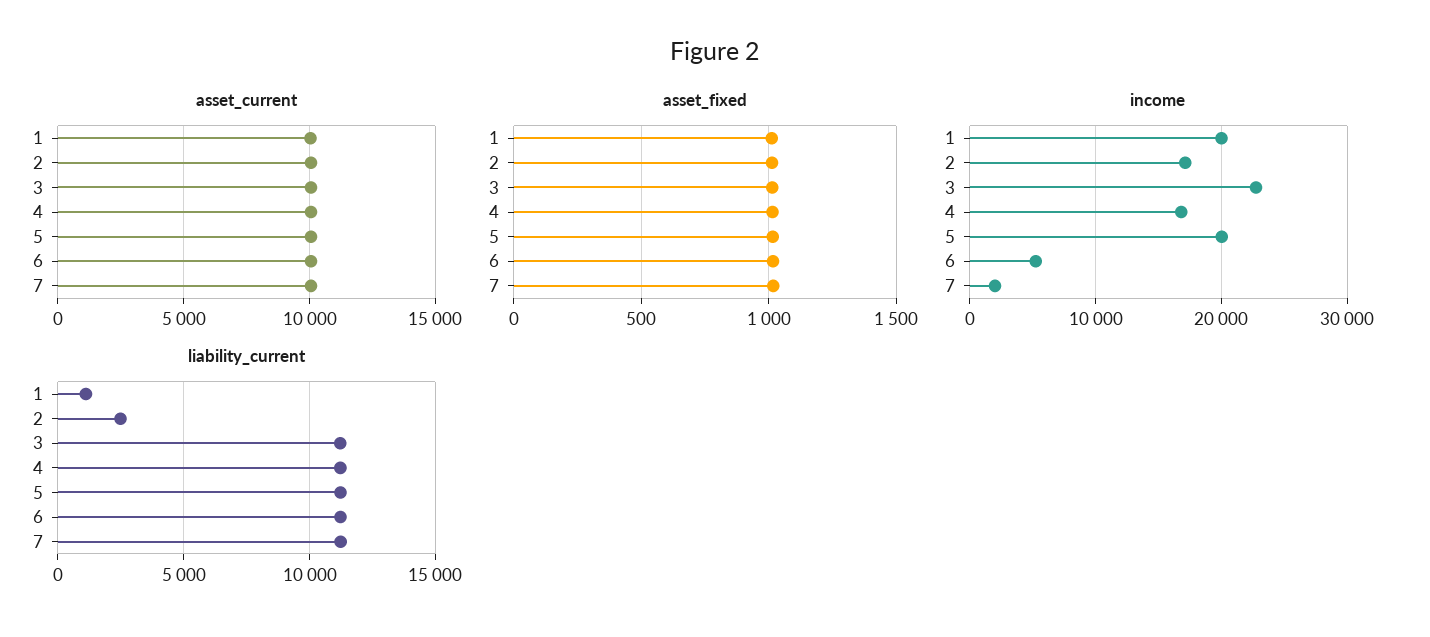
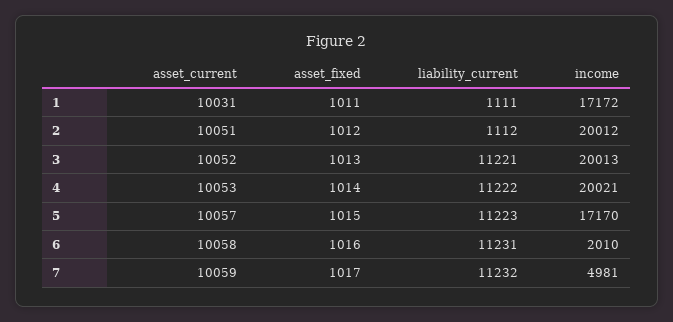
  {
    "asset_current": {
      "1": 10031,
      "2": 10051,
      "3": 10052,
      "4": 10053,
      "5": 10057,
      "6": 10058,
      "7": 10059
    },
    "asset_fixed": {
      "1": 1011,
      "2": 1012,
      "3": 1013,
      "4": 1014,
      "5": 1015,
      "6": 1016,
      "7": 1017
    },
    "income": {
-     "1": 20000,
+     "1": 17172,
-     "2": 17000,
+     "2": 20012,
-     "3": 23000,
+     "3": 20013,
-     "4": 17000,
+     "4": 20021,
-     "5": 20000,
+     "5": 17170,
-     "6": 5000,
+     "6": 2010,
-     "7": 2000
+     "7": 4981
    },
    "liability_current": {
      "1": 1111,
-     "2": 2500,
+     "2": 1112,
      "3": 11221,
      "4": 11222,
      "5": 11223,
      "6": 11231,
      "7": 11232
    }
  }

